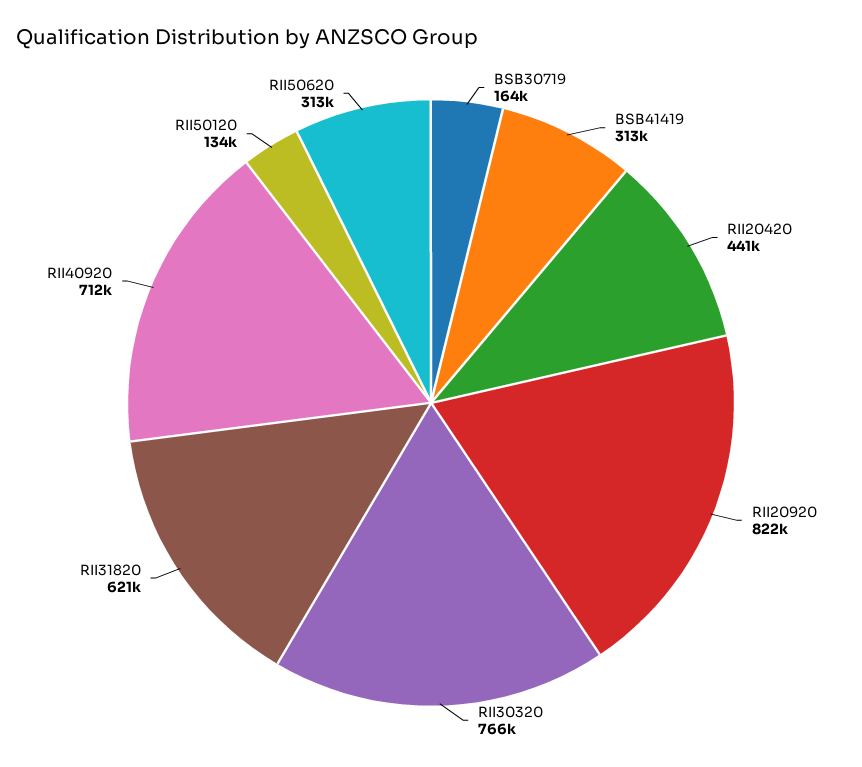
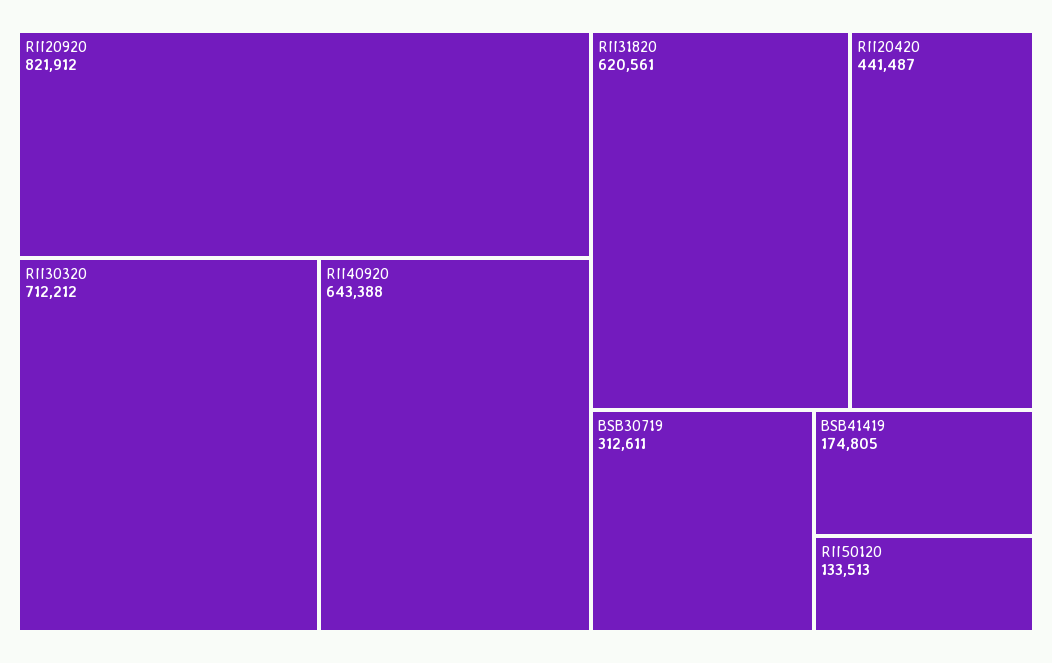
  {
-   "BSB30719": 164000,
+   "BSB30719": 312611,
-   "BSB41419": 313000,
+   "BSB41419": 174805,
    "RII20420": 441487,
    "RII20920": 821912,
-   "RII30320": 766000,
+   "RII30320": 712212,
    "RII31820": 620561,
-   "RII40920": 712000,
+   "RII40920": 643388,
-   "RII50120": 133513,
+   "RII50120": 133513
-   "RII50620": 313000
  }

